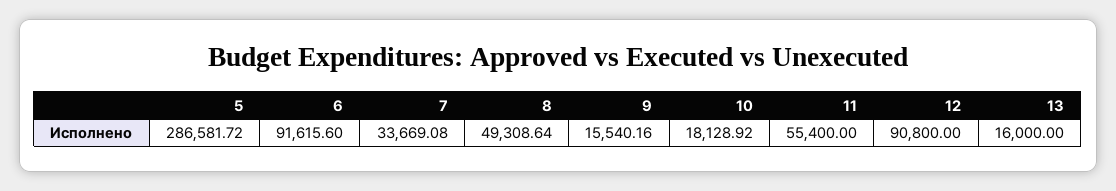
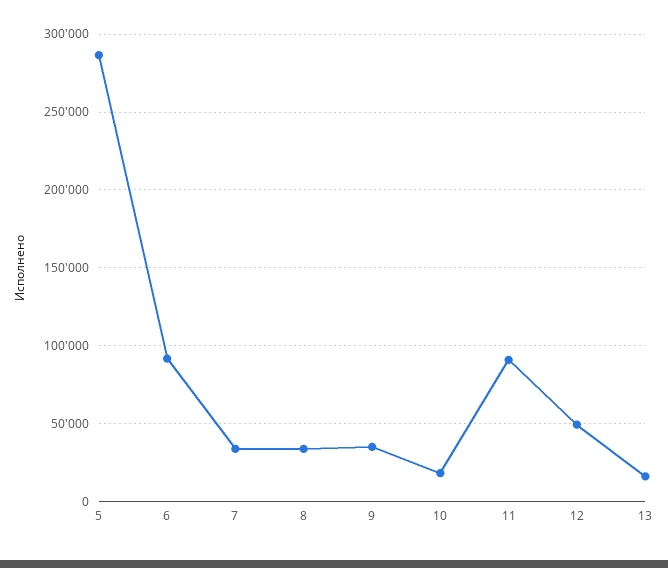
  {
    "5": 286581.72,
    "6": 91615.6,
    "7": 33669.08,
-   "8": 49308.64,
+   "8": 35000,
-   "9": 15540.16,
+   "9": 35000,
    "10": 18128.92,
-   "11": 55400,
+   "11": 90000,
-   "12": 90800,
+   "12": 50000,
    "13": 16000
  }

